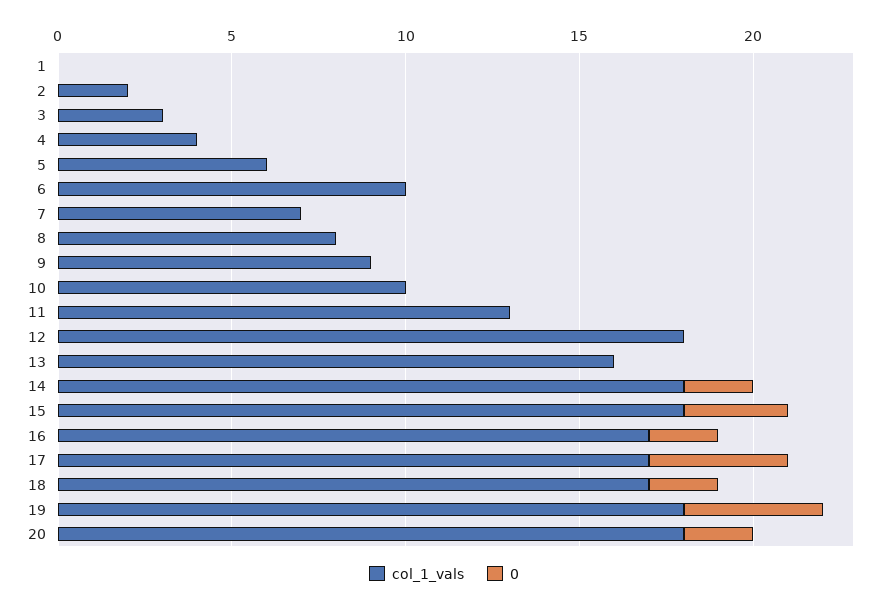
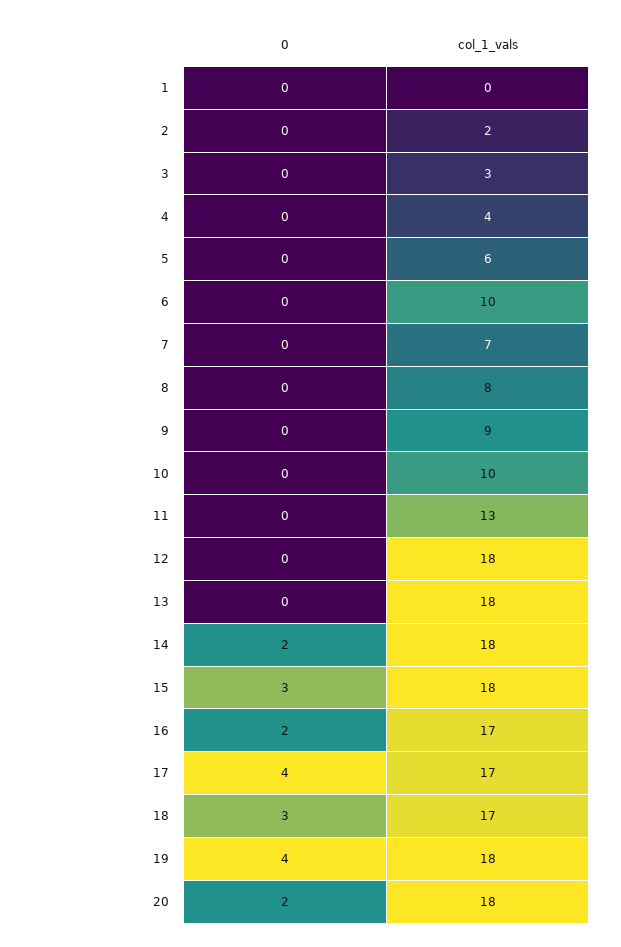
  {
    "col_1_vals": {
      "1": 0,
      "2": 2,
      "3": 3,
      "4": 4,
      "5": 6,
      "6": 10,
      "7": 7,
      "8": 8,
      "9": 9,
      "10": 10,
      "11": 13,
      "12": 18,
-     "13": 16,
+     "13": 18,
      "14": 18,
      "15": 18,
      "16": 17,
      "17": 17,
      "18": 17,
      "19": 18,
      "20": 18
    },
    "0": {
      "1": 0,
      "2": 0,
      "3": 0,
      "4": 0,
      "5": 0,
      "6": 0,
      "7": 0,
      "8": 0,
      "9": 0,
      "10": 0,
      "11": 0,
      "12": 0,
      "13": 0,
      "14": 2,
      "15": 3,
      "16": 2,
      "17": 4,
-     "18": 2,
+     "18": 3,
      "19": 4,
      "20": 2
    }
  }

